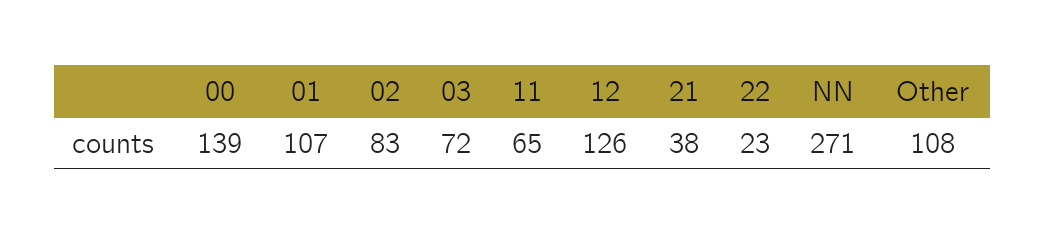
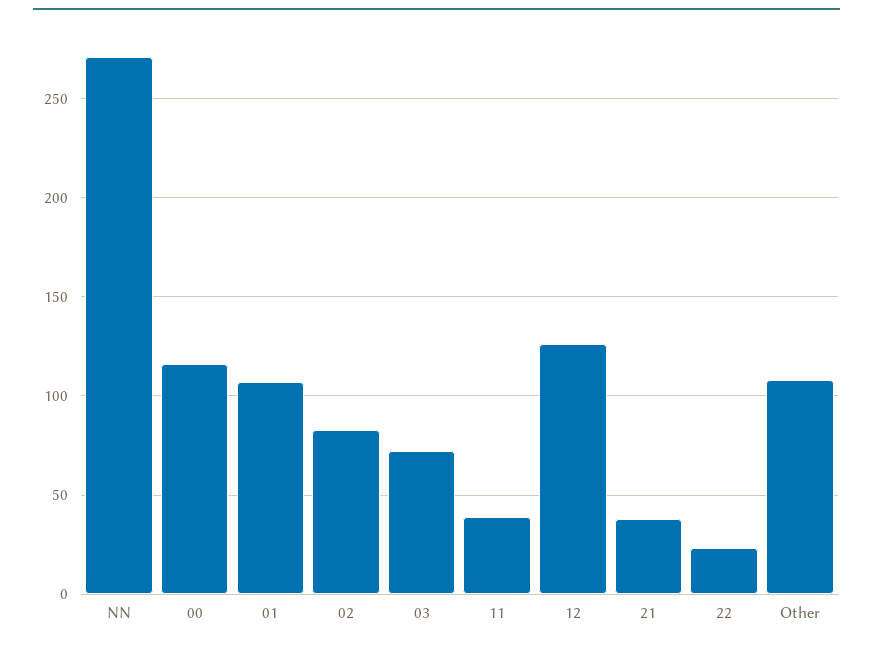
  {
-   "00": 139,
+   "00": 115,
    "01": 107,
    "02": 83,
    "03": 72,
-   "11": 65,
+   "11": 40,
    "12": 126,
    "21": 38,
    "22": 23,
    "NN": 271,
    "Other": 108
  }

